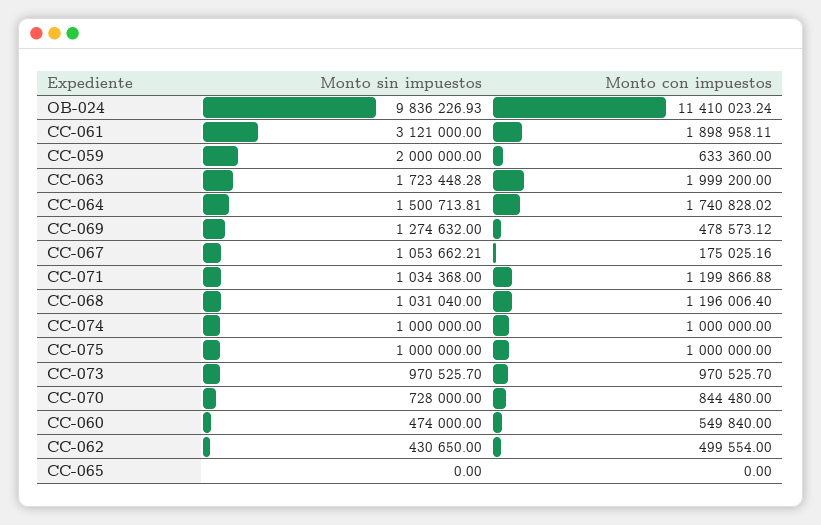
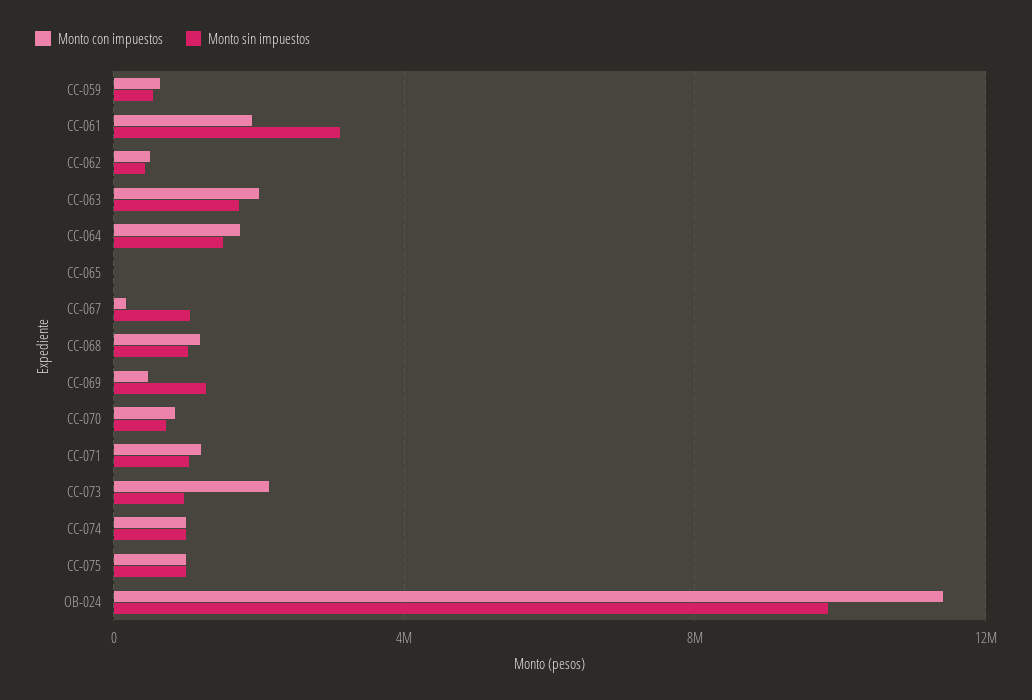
  {
    "Monto sin impuestos": {
      "OB-024": 9836226.93,
      "CC-061": 3121000,
-     "CC-059": 2000000,
+     "CC-059": 500000,
      "CC-063": 1723448.28,
      "CC-064": 1500713.81,
      "CC-069": 1274632,
      "CC-067": 1053662.21,
      "CC-071": 1034368,
      "CC-068": 1031040,
      "CC-074": 1000000,
      "CC-075": 1000000,
      "CC-073": 970525.7,
      "CC-070": 728000,
-     "CC-060": 474000,
      "CC-062": 430650,
      "CC-065": 0
    },
    "Monto con impuestos": {
      "OB-024": 11410023.24,
      "CC-061": 1898958.11,
      "CC-059": 633360,
      "CC-063": 1999200,
      "CC-064": 1740828.02,
      "CC-069": 478573.12,
      "CC-067": 175025.16,
      "CC-071": 1199866.88,
      "CC-068": 1196006.4,
      "CC-074": 1000000,
      "CC-075": 1000000,
-     "CC-073": 970525.7,
+     "CC-073": 2000000,
      "CC-070": 844480,
-     "CC-060": 549840,
      "CC-062": 499554,
      "CC-065": 0
    }
  }

